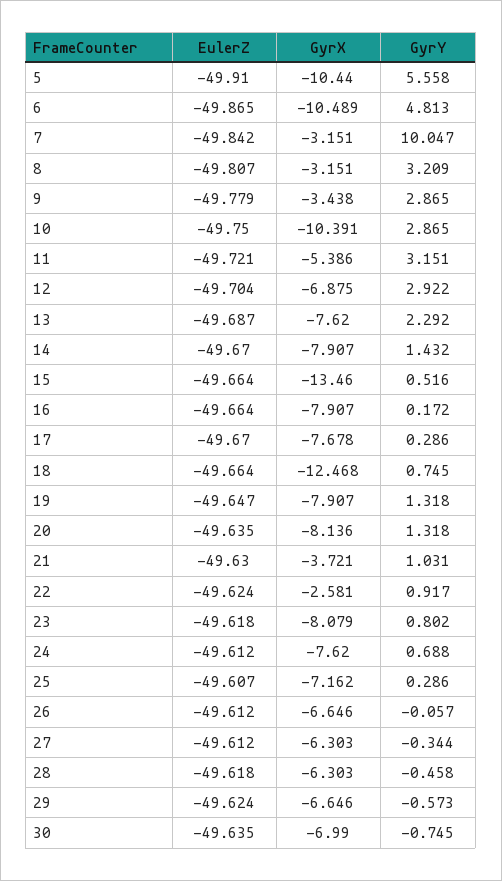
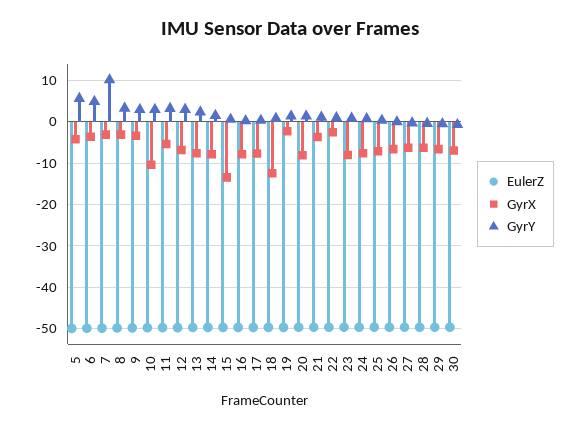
  {
    "EulerZ": {
      "5": -49.91,
      "6": -49.865,
      "7": -49.842,
      "8": -49.807,
      "9": -49.779,
      "10": -49.75,
      "11": -49.721,
      "12": -49.704,
      "13": -49.687,
      "14": -49.67,
      "15": -49.664,
      "16": -49.664,
      "17": -49.67,
      "18": -49.664,
      "19": -49.647,
      "20": -49.635,
      "21": -49.63,
      "22": -49.624,
      "23": -49.618,
      "24": -49.612,
      "25": -49.607,
      "26": -49.612,
      "27": -49.612,
      "28": -49.618,
      "29": -49.624,
      "30": -49.635
    },
    "GyrX": {
-     "5": -10.44,
+     "5": -4,
-     "6": -10.489,
+     "6": -4,
      "7": -3.151,
      "8": -3.151,
      "9": -3.438,
      "10": -10.391,
      "11": -5.386,
      "12": -6.875,
      "13": -7.62,
      "14": -7.907,
      "15": -13.46,
      "16": -7.907,
      "17": -7.678,
      "18": -12.468,
-     "19": -7.907,
+     "19": -2,
      "20": -8.136,
      "21": -3.721,
      "22": -2.581,
      "23": -8.079,
      "24": -7.62,
      "25": -7.162,
      "26": -6.646,
      "27": -6.303,
      "28": -6.303,
      "29": -6.646,
      "30": -6.99
    },
    "GyrY": {
      "5": 5.558,
      "6": 4.813,
      "7": 10.047,
      "8": 3.209,
      "9": 2.865,
      "10": 2.865,
      "11": 3.151,
      "12": 2.922,
      "13": 2.292,
      "14": 1.432,
      "15": 0.516,
      "16": 0.172,
      "17": 0.286,
      "18": 0.745,
      "19": 1.318,
      "20": 1.318,
      "21": 1.031,
      "22": 0.917,
      "23": 0.802,
      "24": 0.688,
      "25": 0.286,
      "26": -0.057,
      "27": -0.344,
      "28": -0.458,
      "29": -0.573,
      "30": -0.745
    }
  }

